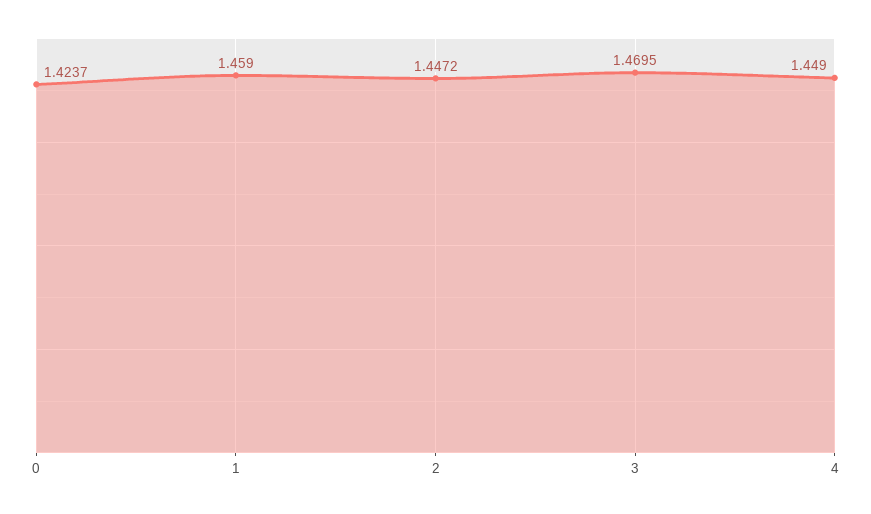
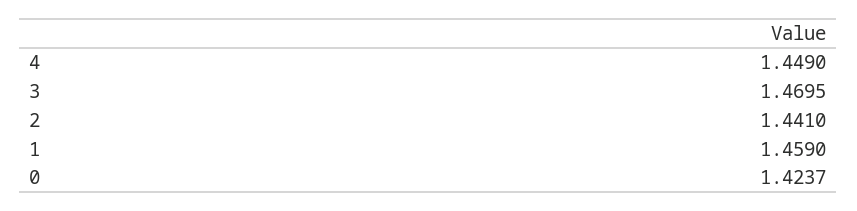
  {
    "0": 1.4237,
    "1": 1.459,
-   "2": 1.4472,
+   "2": 1.441,
    "3": 1.4695,
    "4": 1.449
  }

